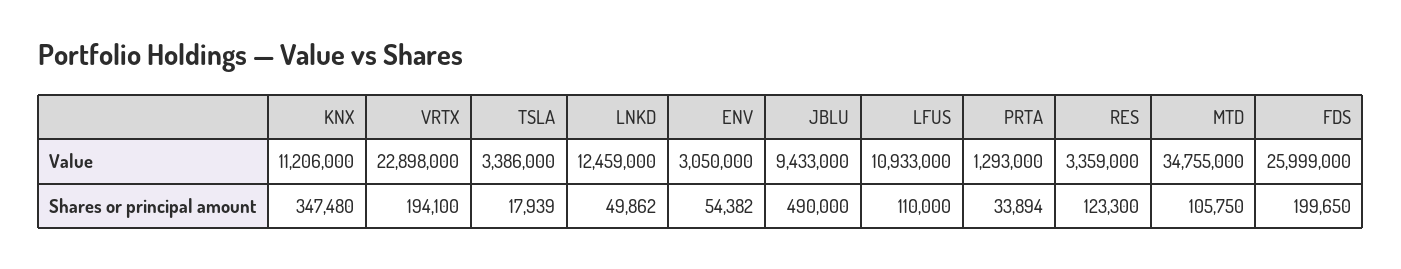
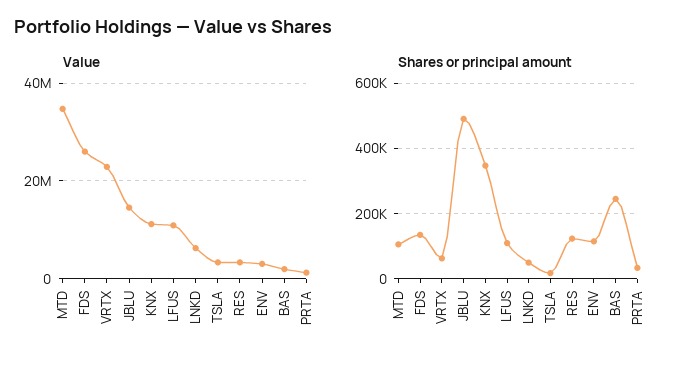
  {
    "Value": {
      "KNX": 11206000,
      "VRTX": 22898000,
      "TSLA": 3386000,
-     "LNKD": 12459000,
+     "LNKD": 6000000,
      "ENV": 3050000,
-     "JBLU": 9433000,
+     "JBLU": 14000000,
      "LFUS": 10933000,
      "PRTA": 1293000,
      "RES": 3359000,
      "MTD": 34755000,
-     "FDS": 25999000
+     "FDS": 25999000,
+     "BAS": 2000000
    },
    "Shares or principal amount": {
      "KNX": 347480,
-     "VRTX": 194100,
+     "VRTX": 60000,
      "TSLA": 17939,
      "LNKD": 49862,
-     "ENV": 54382,
+     "ENV": 120000,
      "JBLU": 490000,
      "LFUS": 110000,
      "PRTA": 33894,
      "RES": 123300,
      "MTD": 105750,
-     "FDS": 199650
+     "FDS": 140000,
+     "BAS": 240000
    }
  }

